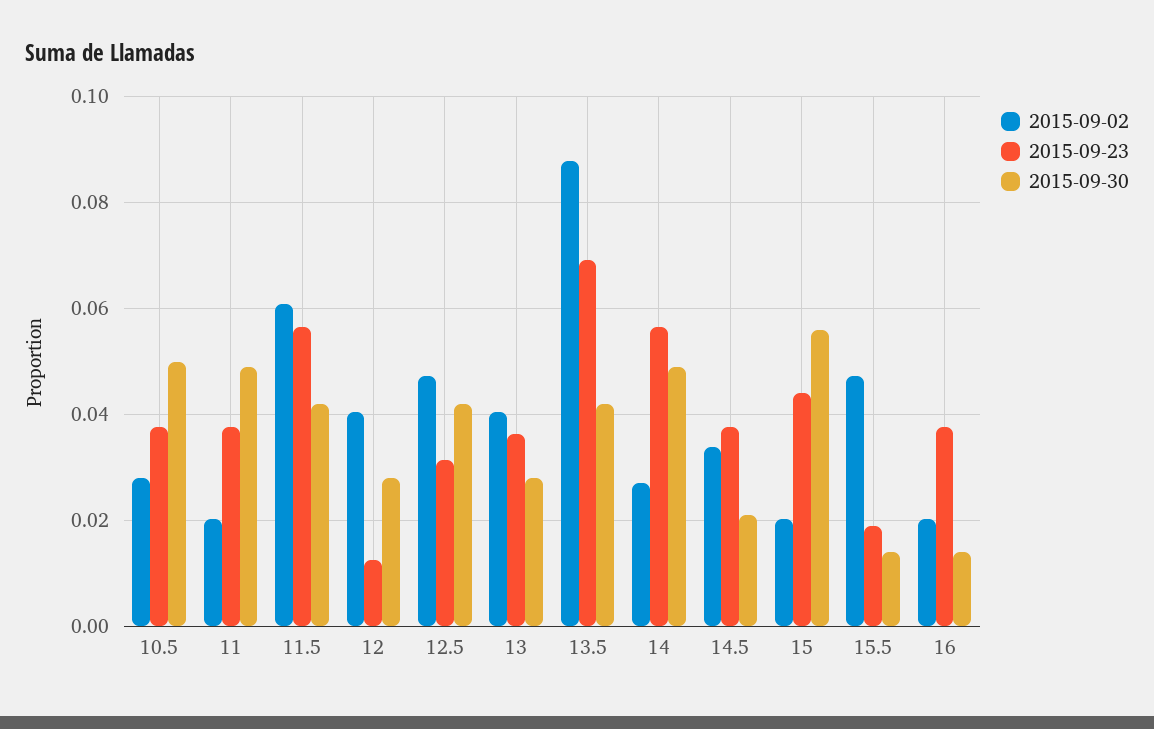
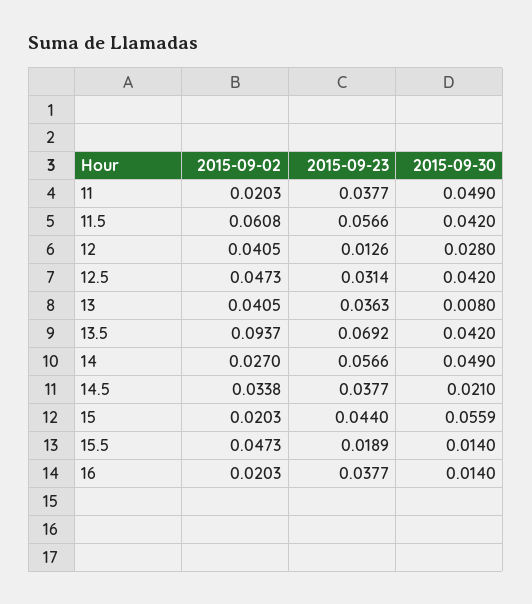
  {
    "2015-09-02": {
-     "10.5": 0.028,
      "11": 0.0203,
      "11.5": 0.0608,
      "12": 0.0405,
      "12.5": 0.0473,
      "13": 0.0405,
-     "13.5": 0.088,
+     "13.5": 0.0937,
      "14": 0.027,
      "14.5": 0.0338,
      "15": 0.0203,
      "15.5": 0.0473,
      "16": 0.0203
    },
    "2015-09-23": {
-     "10.5": 0.038,
      "11": 0.0377,
      "11.5": 0.0566,
      "12": 0.0126,
      "12.5": 0.0314,
      "13": 0.0363,
      "13.5": 0.0692,
      "14": 0.0566,
      "14.5": 0.0377,
      "15": 0.044,
      "15.5": 0.0189,
      "16": 0.0377
    },
    "2015-09-30": {
-     "10.5": 0.05,
      "11": 0.049,
      "11.5": 0.042,
      "12": 0.028,
      "12.5": 0.042,
-     "13": 0.028,
+     "13": 0.008,
      "13.5": 0.042,
      "14": 0.049,
      "14.5": 0.021,
      "15": 0.0559,
      "15.5": 0.014,
      "16": 0.014
    }
  }

